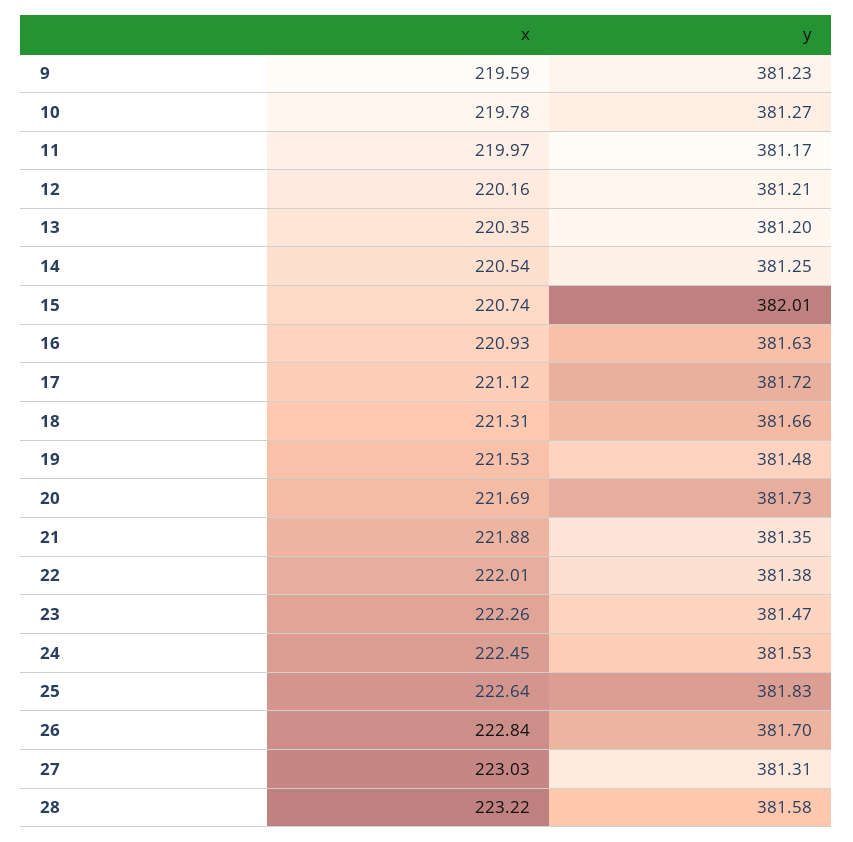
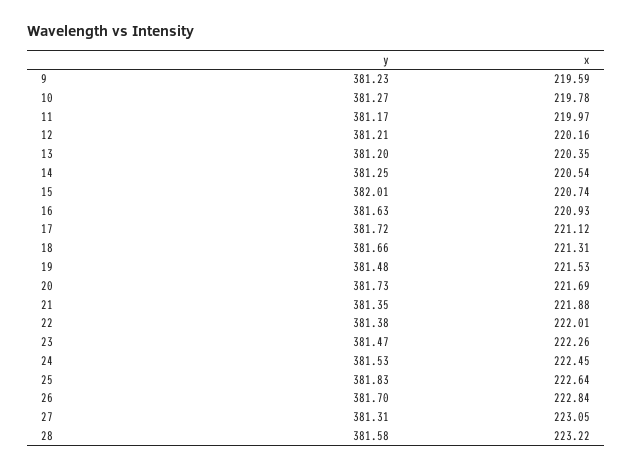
  {
    "x": {
      "9": 219.59,
      "10": 219.78,
      "11": 219.97,
      "12": 220.16,
      "13": 220.35,
      "14": 220.54,
      "15": 220.74,
      "16": 220.93,
      "17": 221.12,
      "18": 221.31,
      "19": 221.53,
      "20": 221.69,
      "21": 221.88,
      "22": 222.01,
      "23": 222.26,
      "24": 222.45,
      "25": 222.64,
      "26": 222.84,
-     "27": 223.03,
+     "27": 223.05,
      "28": 223.22
    },
    "y": {
      "9": 381.23,
      "10": 381.27,
      "11": 381.17,
      "12": 381.21,
      "13": 381.2,
      "14": 381.25,
      "15": 382.01,
      "16": 381.63,
      "17": 381.72,
      "18": 381.66,
      "19": 381.48,
      "20": 381.73,
      "21": 381.35,
      "22": 381.38,
      "23": 381.47,
      "24": 381.53,
      "25": 381.83,
      "26": 381.7,
      "27": 381.31,
      "28": 381.58
    }
  }

